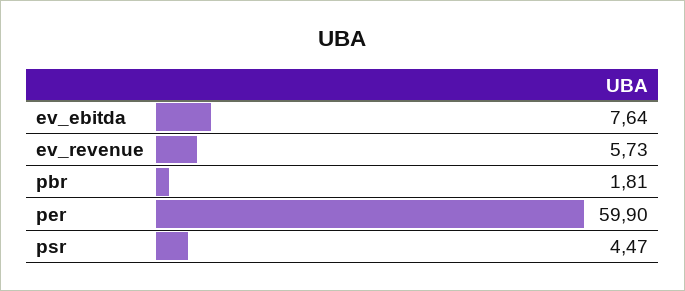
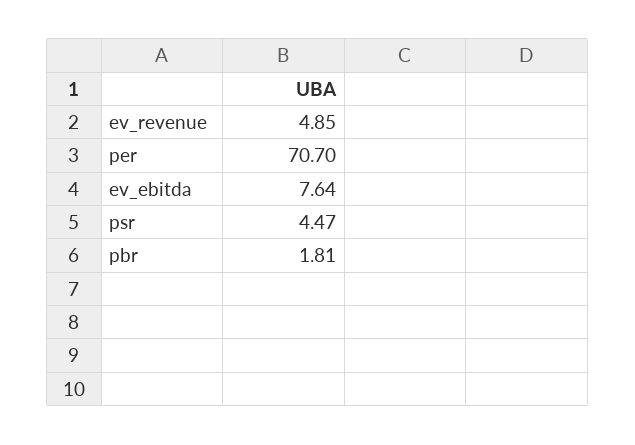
  {
    "ev_ebitda": 7.64,
-   "ev_revenue": 5.73,
+   "ev_revenue": 4.85,
    "pbr": 1.81,
-   "per": 59.9,
+   "per": 70.7,
    "psr": 4.47
  }

